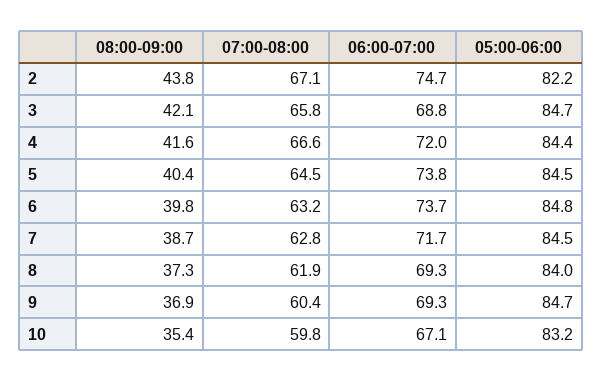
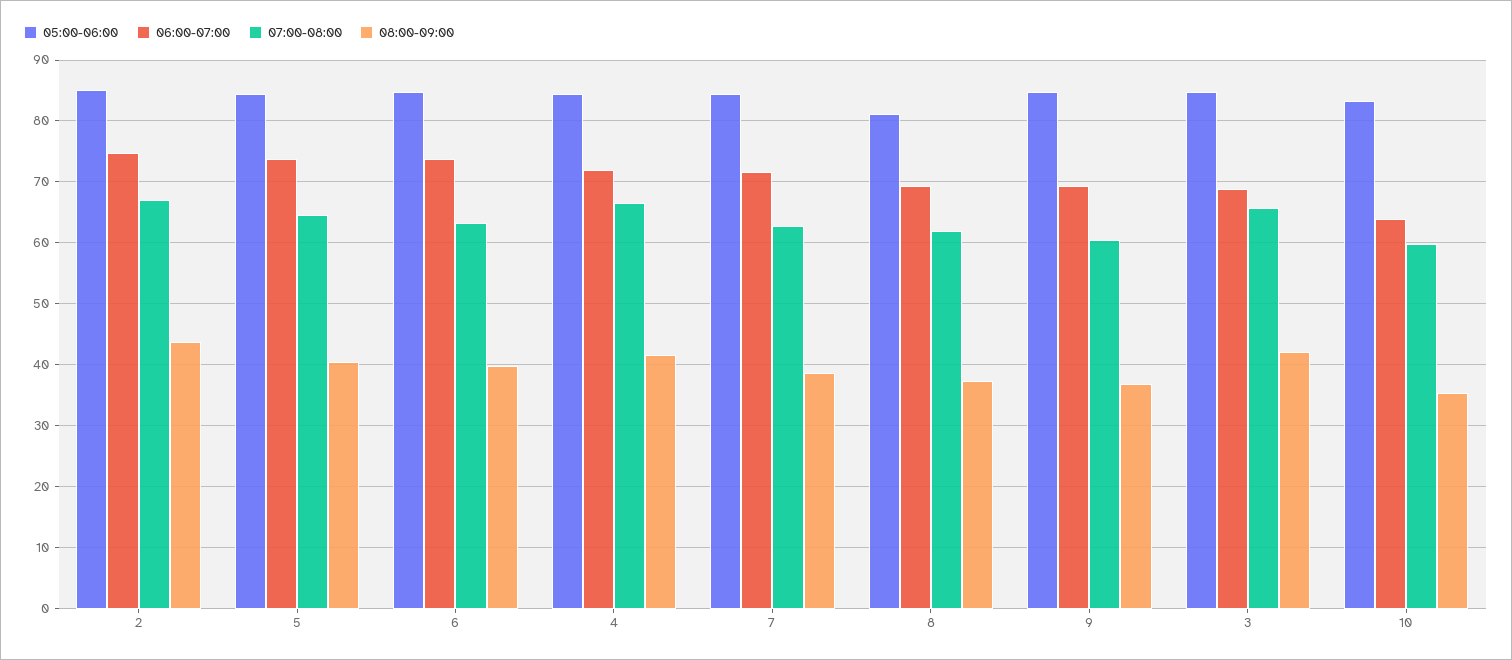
  {
    "08:00-09:00": {
      "2": 43.8,
      "3": 42.1,
      "4": 41.6,
      "5": 40.4,
      "6": 39.8,
      "7": 38.7,
      "8": 37.3,
      "9": 36.9,
      "10": 35.4
    },
    "07:00-08:00": {
      "2": 67.1,
      "3": 65.8,
      "4": 66.6,
      "5": 64.5,
      "6": 63.2,
      "7": 62.8,
      "8": 61.9,
      "9": 60.4,
      "10": 59.8
    },
    "06:00-07:00": {
      "2": 74.7,
      "3": 68.8,
      "4": 72,
      "5": 73.8,
      "6": 73.7,
      "7": 71.7,
      "8": 69.3,
      "9": 69.3,
-     "10": 67.1
+     "10": 64
    },
    "05:00-06:00": {
-     "2": 82.2,
+     "2": 85,
      "3": 84.7,
      "4": 84.4,
      "5": 84.5,
      "6": 84.8,
      "7": 84.5,
-     "8": 84,
+     "8": 81,
      "9": 84.7,
      "10": 83.2
    }
  }

